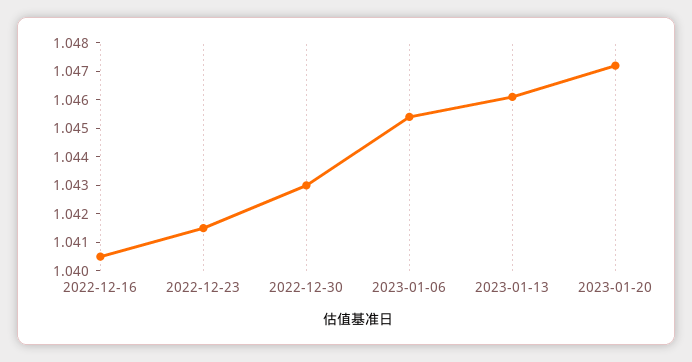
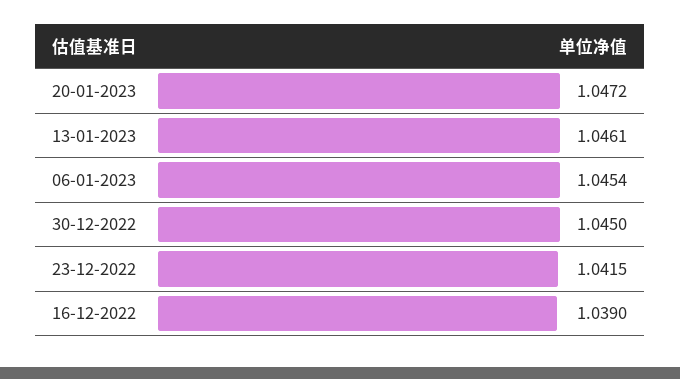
  {
-   "2022-12-16": 1.0405,
+   "2022-12-16": 1.039,
    "2022-12-23": 1.0415,
-   "2022-12-30": 1.043,
+   "2022-12-30": 1.045,
    "2023-01-06": 1.0454,
    "2023-01-13": 1.0461,
    "2023-01-20": 1.0472
  }

